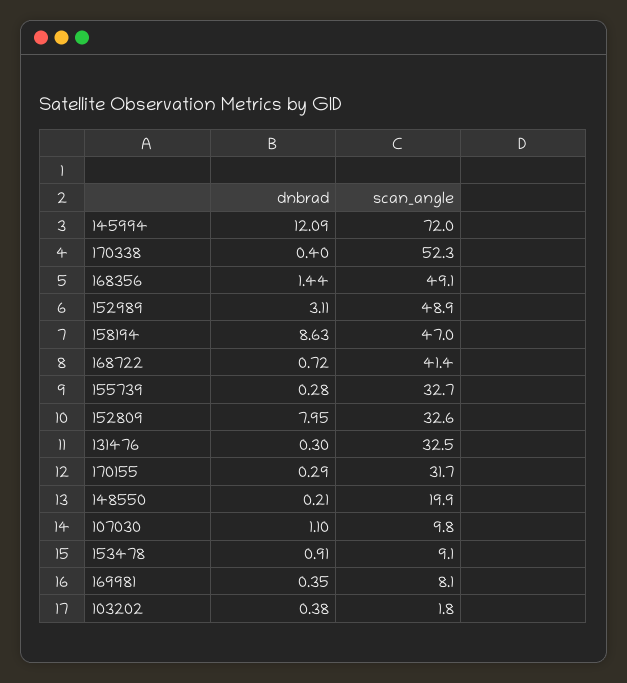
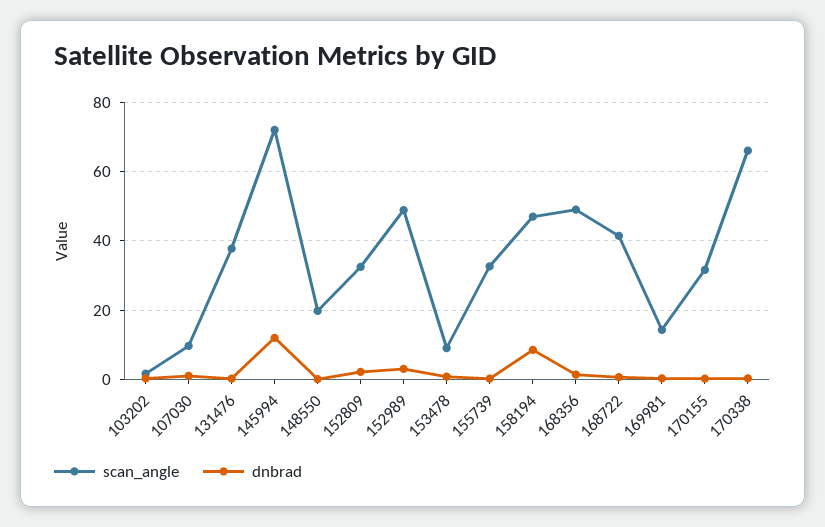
  {
    "dnbrad": {
      "145994": 12.09,
      "170338": 0.4,
      "168356": 1.44,
      "152989": 3.11,
      "158194": 8.63,
      "168722": 0.72,
      "155739": 0.28,
-     "152809": 7.95,
+     "152809": 2,
      "131476": 0.3,
      "170155": 0.29,
      "148550": 0.21,
      "107030": 1.1,
      "153478": 0.91,
      "169981": 0.35,
      "103202": 0.38
    },
    "scan_angle": {
      "145994": 72,
-     "170338": 52.3,
+     "170338": 66,
      "168356": 49.1,
      "152989": 48.9,
      "158194": 47,
      "168722": 41.4,
      "155739": 32.7,
      "152809": 32.6,
-     "131476": 32.5,
+     "131476": 38,
      "170155": 31.7,
      "148550": 19.9,
      "107030": 9.8,
      "153478": 9.1,
-     "169981": 8.1,
+     "169981": 14,
      "103202": 1.8
    }
  }

